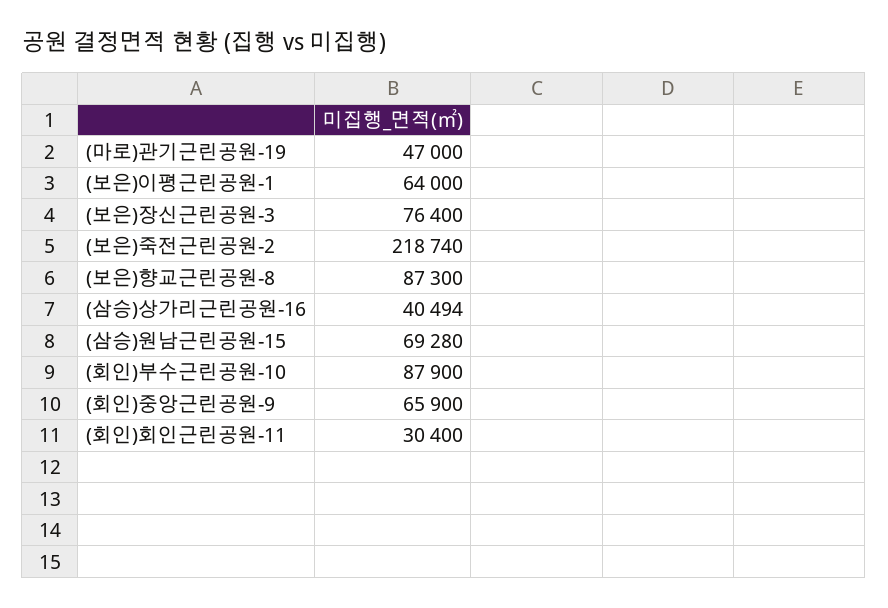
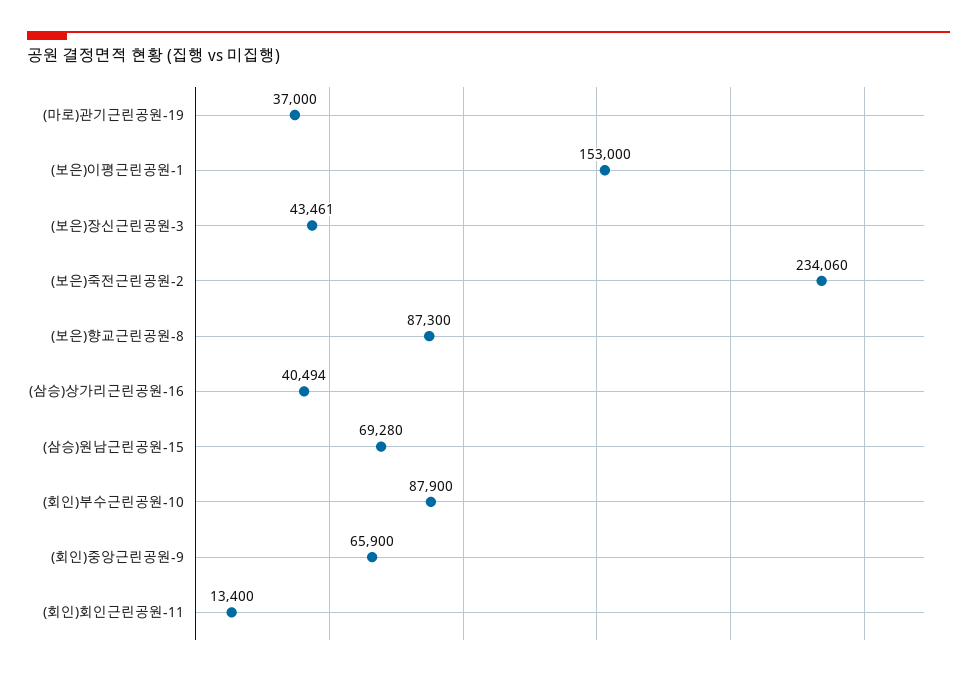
  {
-   "(마로)관기근린공원-19": 47000,
+   "(마로)관기근린공원-19": 37000,
-   "(보은)이평근린공원-1": 64000,
+   "(보은)이평근린공원-1": 153000,
-   "(보은)장신근린공원-3": 76400,
+   "(보은)장신근린공원-3": 43461,
-   "(보은)죽전근린공원-2": 218740,
+   "(보은)죽전근린공원-2": 234060,
    "(보은)향교근린공원-8": 87300,
    "(삼승)상가리근린공원-16": 40494,
    "(삼승)원남근린공원-15": 69280,
    "(회인)부수근린공원-10": 87900,
    "(회인)중앙근린공원-9": 65900,
-   "(회인)회인근린공원-11": 30400
+   "(회인)회인근린공원-11": 13400
  }

